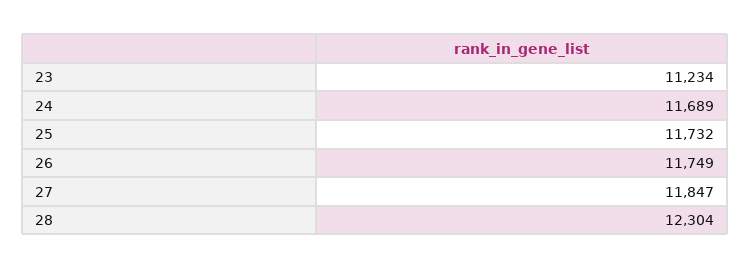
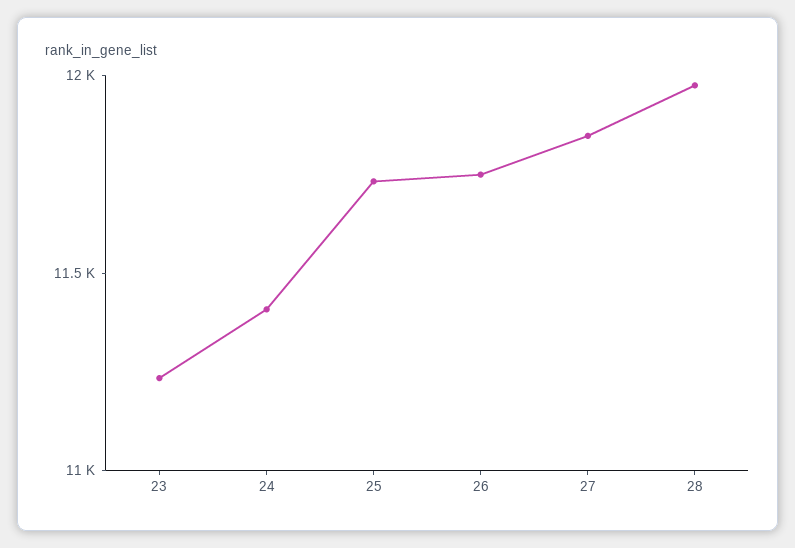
  {
    "23": 11234,
-   "24": 11689,
+   "24": 11400,
    "25": 11732,
    "26": 11749,
    "27": 11847,
-   "28": 12304
+   "28": 12000
  }

